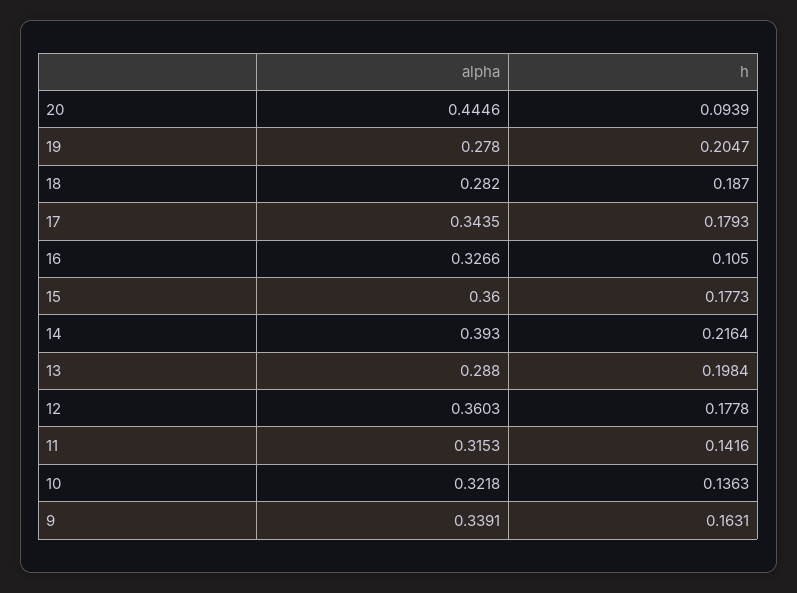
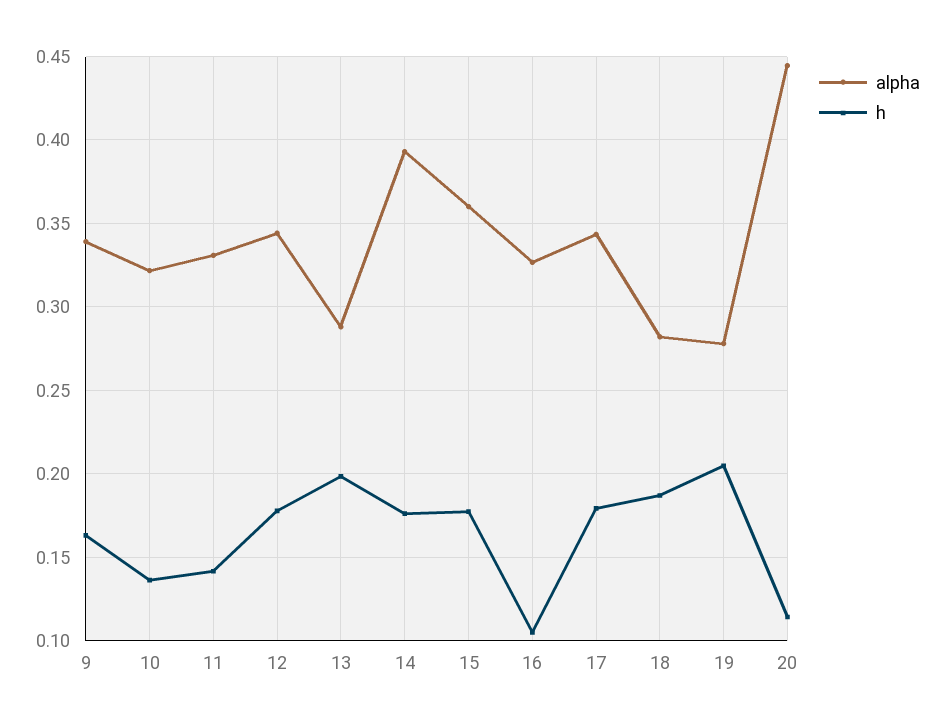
  {
    "alpha": {
      "20": 0.4446,
      "19": 0.278,
      "18": 0.282,
      "17": 0.3435,
      "16": 0.3266,
      "15": 0.36,
      "14": 0.393,
      "13": 0.288,
-     "12": 0.3603,
+     "12": 0.345,
-     "11": 0.3153,
+     "11": 0.33,
      "10": 0.3218,
      "9": 0.3391
    },
    "h": {
-     "20": 0.0939,
+     "20": 0.115,
      "19": 0.2047,
      "18": 0.187,
      "17": 0.1793,
      "16": 0.105,
      "15": 0.1773,
-     "14": 0.2164,
+     "14": 0.175,
      "13": 0.1984,
      "12": 0.1778,
      "11": 0.1416,
      "10": 0.1363,
      "9": 0.1631
    }
  }

